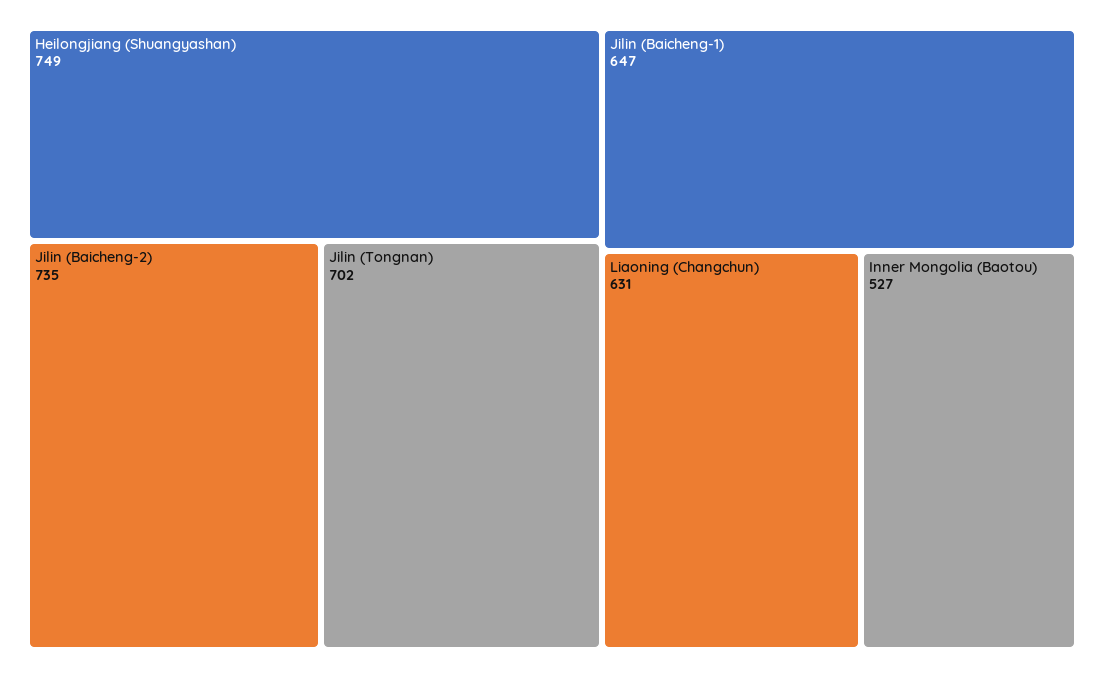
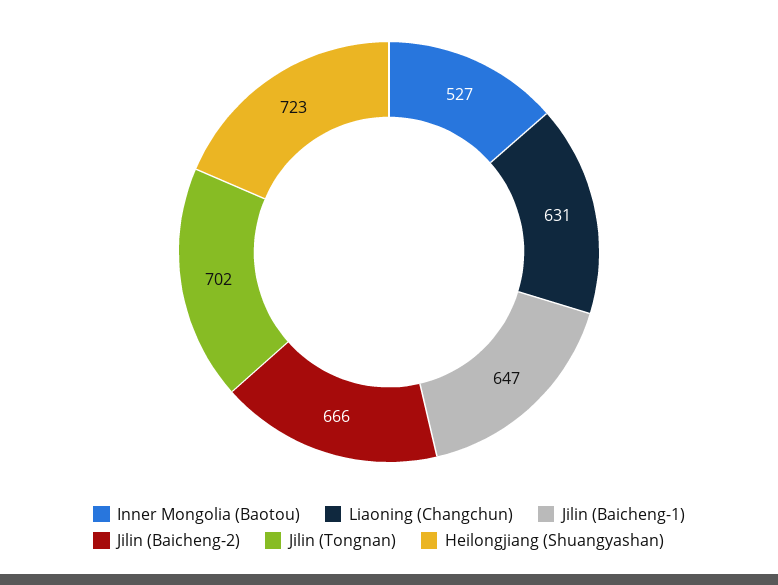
  {
-   "Heilongjiang (Shuangyashan)": 749,
+   "Heilongjiang (Shuangyashan)": 723,
-   "Jilin (Baicheng-2)": 735,
+   "Jilin (Baicheng-2)": 666,
    "Jilin (Tongnan)": 702,
    "Jilin (Baicheng-1)": 647,
    "Liaoning (Changchun)": 631,
    "Inner Mongolia (Baotou)": 527
  }

